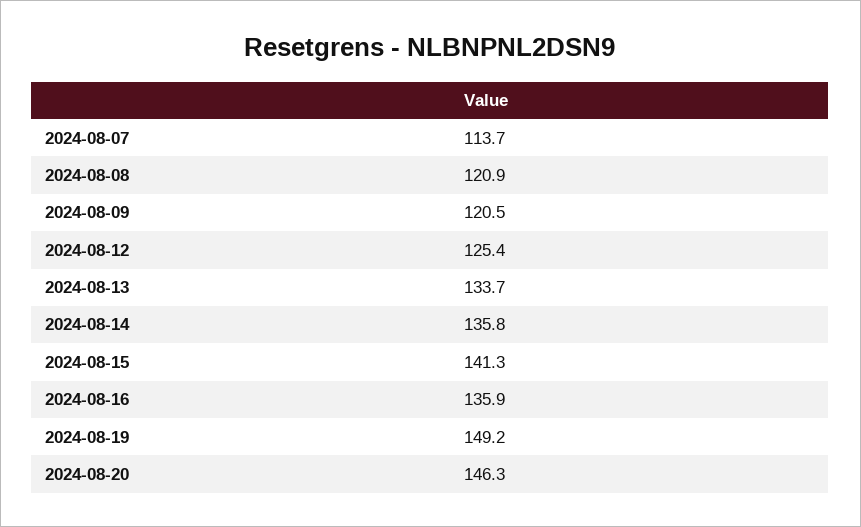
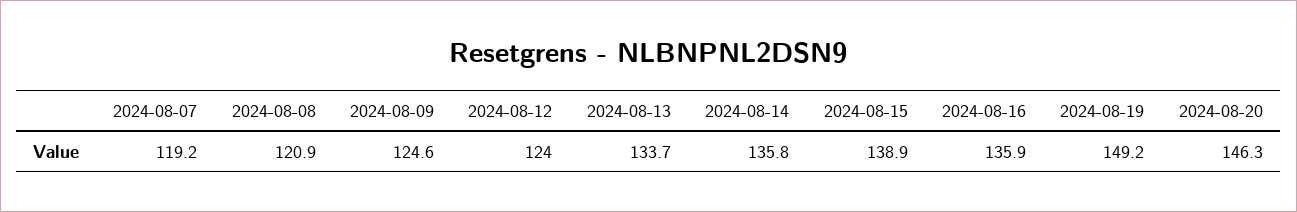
  {
-   "2024-08-07": 113.7,
+   "2024-08-07": 119.2,
    "2024-08-08": 120.9,
-   "2024-08-09": 120.5,
+   "2024-08-09": 124.6,
-   "2024-08-12": 125.4,
+   "2024-08-12": 124,
    "2024-08-13": 133.7,
    "2024-08-14": 135.8,
-   "2024-08-15": 141.3,
+   "2024-08-15": 138.9,
    "2024-08-16": 135.9,
    "2024-08-19": 149.2,
    "2024-08-20": 146.3
  }

